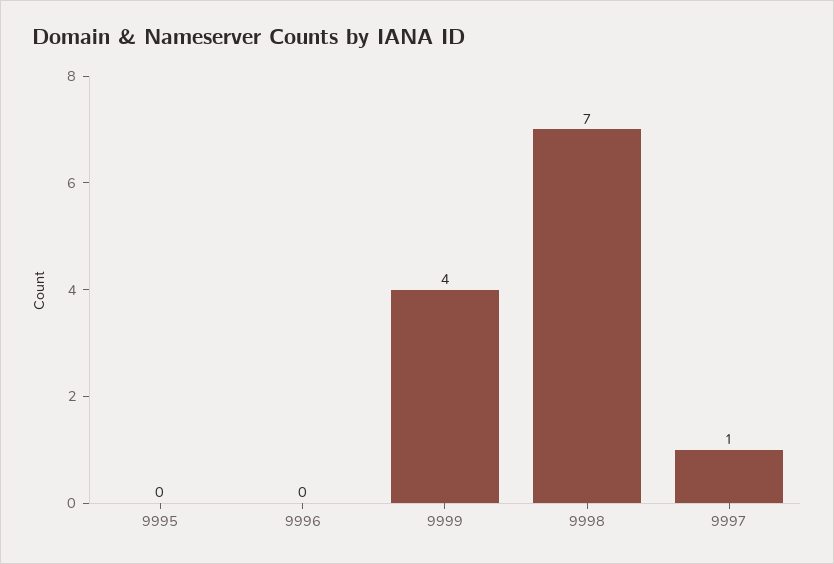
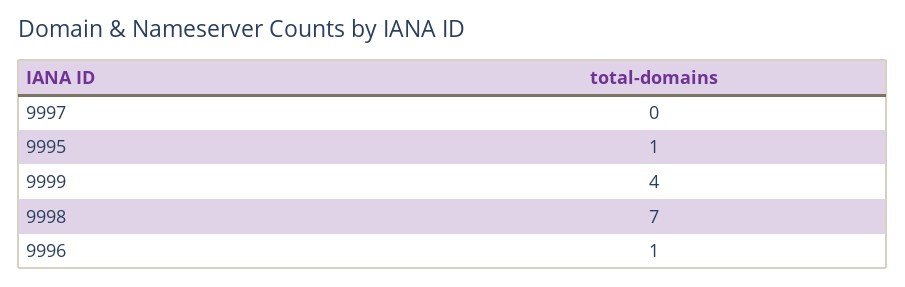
  {
-   "9995": 0,
+   "9995": 1,
-   "9996": 0,
+   "9996": 1,
    "9999": 4,
    "9998": 7,
-   "9997": 1
+   "9997": 0
  }

